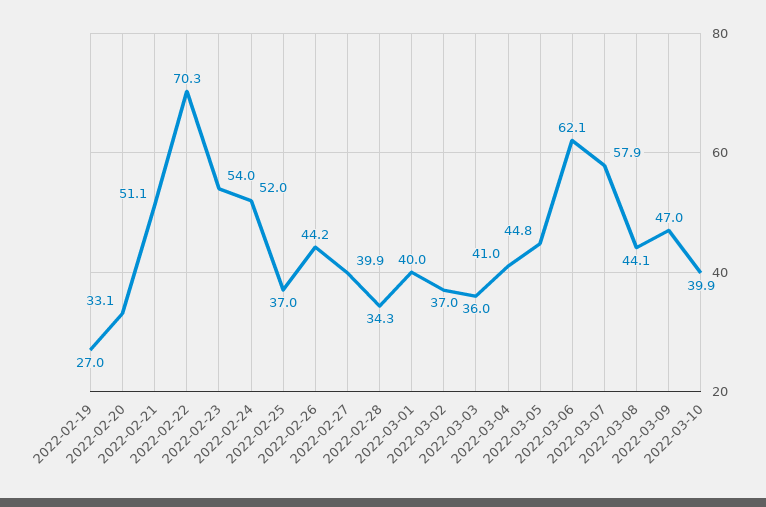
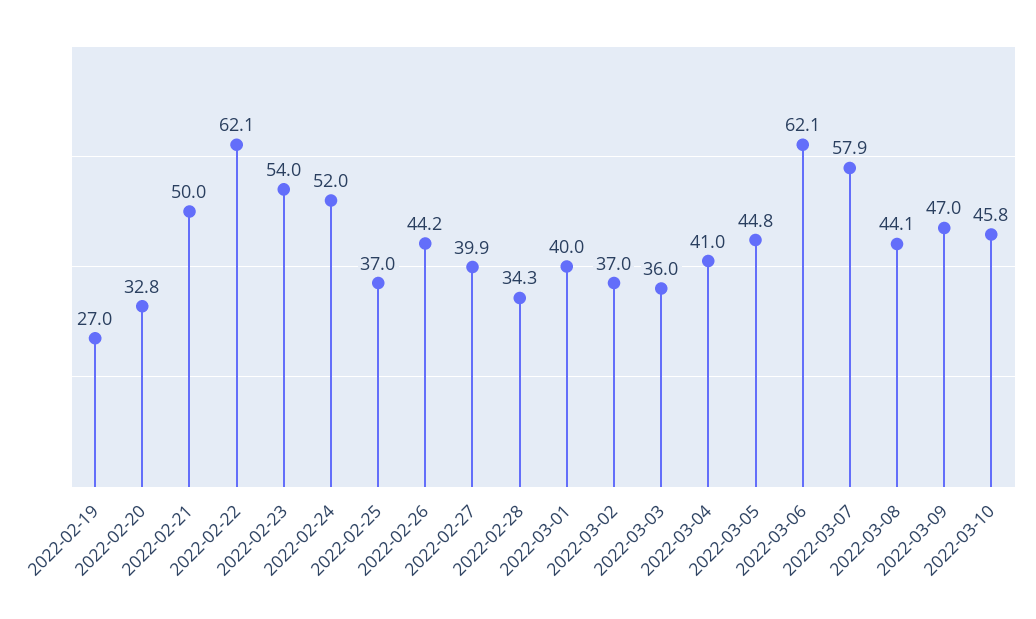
  {
    "2022-02-19": 27,
-   "2022-02-20": 33.1,
+   "2022-02-20": 32.8,
-   "2022-02-21": 51.1,
+   "2022-02-21": 50,
-   "2022-02-22": 70.3,
+   "2022-02-22": 62.1,
    "2022-02-23": 54,
    "2022-02-24": 52,
    "2022-02-25": 37,
    "2022-02-26": 44.2,
    "2022-02-27": 39.9,
    "2022-02-28": 34.3,
    "2022-03-01": 40,
    "2022-03-02": 37,
    "2022-03-03": 36,
    "2022-03-04": 41,
    "2022-03-05": 44.8,
    "2022-03-06": 62.1,
    "2022-03-07": 57.9,
    "2022-03-08": 44.1,
    "2022-03-09": 47,
-   "2022-03-10": 39.9
+   "2022-03-10": 45.8
  }

